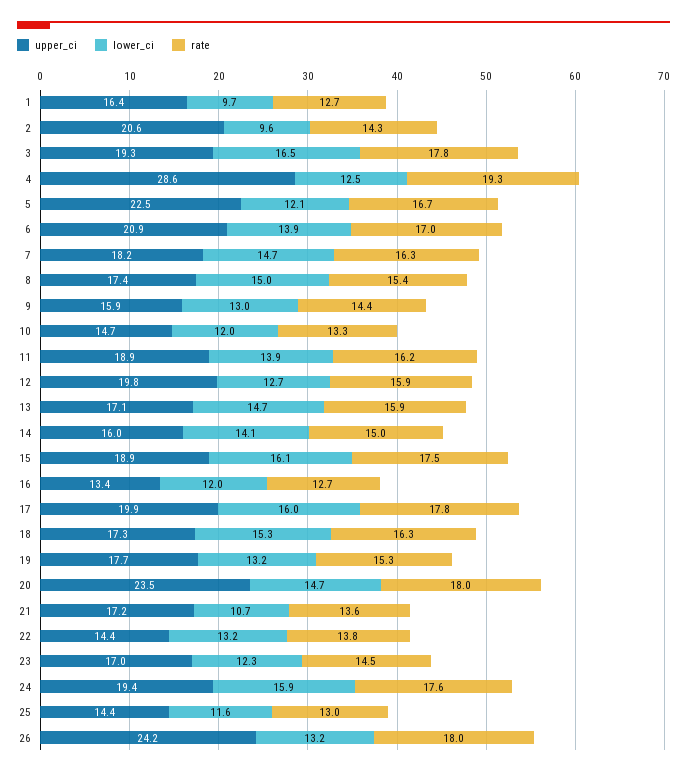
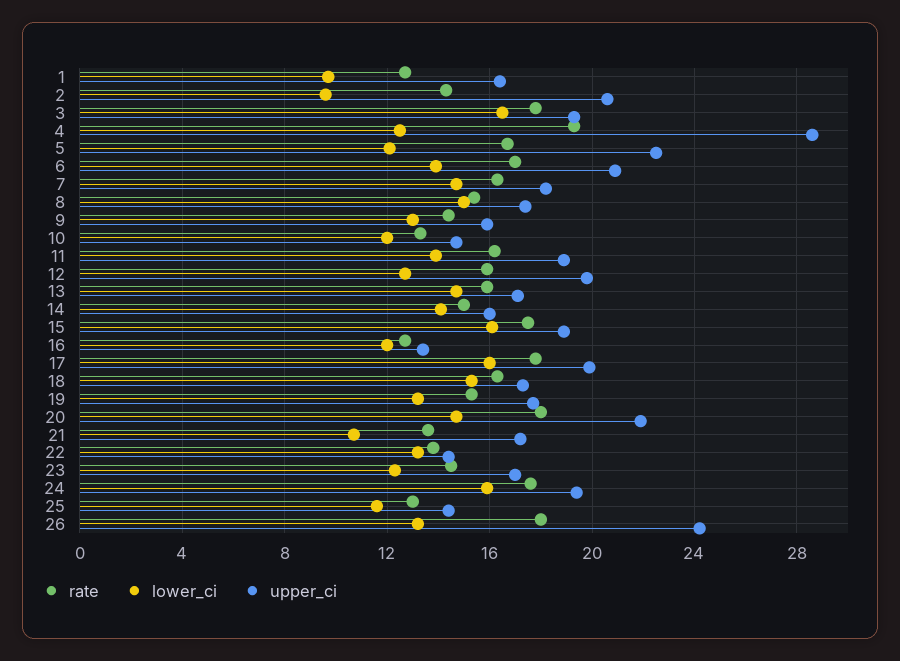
  {
    "upper_ci": {
      "1": 16.4,
      "2": 20.6,
      "3": 19.3,
      "4": 28.6,
      "5": 22.5,
      "6": 20.9,
      "7": 18.2,
      "8": 17.4,
      "9": 15.9,
      "10": 14.7,
      "11": 18.9,
      "12": 19.8,
      "13": 17.1,
      "14": 16,
      "15": 18.9,
      "16": 13.4,
      "17": 19.9,
      "18": 17.3,
      "19": 17.7,
-     "20": 23.5,
+     "20": 22,
      "21": 17.2,
      "22": 14.4,
      "23": 17,
      "24": 19.4,
      "25": 14.4,
      "26": 24.2
    },
    "lower_ci": {
      "1": 9.7,
      "2": 9.6,
      "3": 16.5,
      "4": 12.5,
      "5": 12.1,
      "6": 13.9,
      "7": 14.7,
      "8": 15,
      "9": 13,
      "10": 12,
      "11": 13.9,
      "12": 12.7,
      "13": 14.7,
      "14": 14.1,
      "15": 16.1,
      "16": 12,
      "17": 16,
      "18": 15.3,
      "19": 13.2,
      "20": 14.7,
      "21": 10.7,
      "22": 13.2,
      "23": 12.3,
      "24": 15.9,
      "25": 11.6,
      "26": 13.2
    },
    "rate": {
      "1": 12.7,
      "2": 14.3,
      "3": 17.8,
      "4": 19.3,
      "5": 16.7,
      "6": 17,
      "7": 16.3,
      "8": 15.4,
      "9": 14.4,
      "10": 13.3,
      "11": 16.2,
      "12": 15.9,
      "13": 15.9,
      "14": 15,
      "15": 17.5,
      "16": 12.7,
      "17": 17.8,
      "18": 16.3,
      "19": 15.3,
      "20": 18,
      "21": 13.6,
      "22": 13.8,
      "23": 14.5,
      "24": 17.6,
      "25": 13,
      "26": 18
    }
  }

